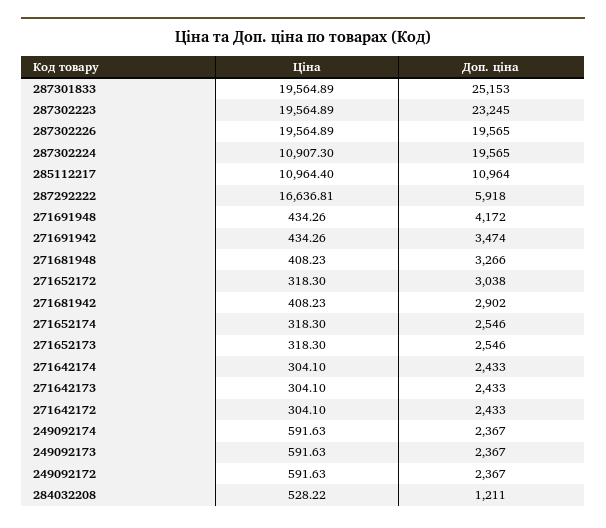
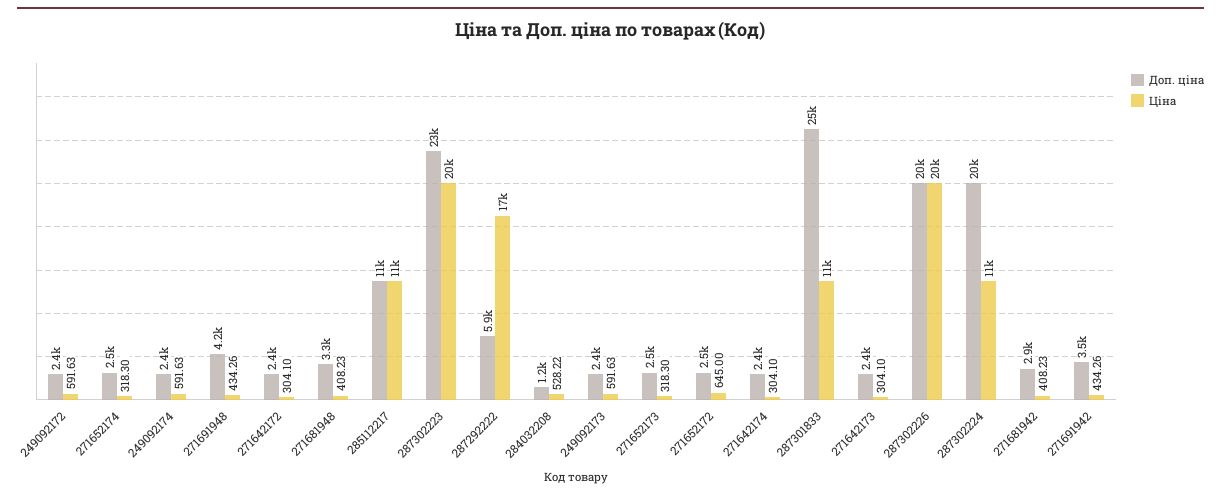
  {
    "Ціна": {
-     "287301833": 19564.89,
+     "287301833": 11000,
      "287302223": 19564.89,
      "287302226": 19564.89,
      "287302224": 10907.3,
      "285112217": 10964.4,
      "287292222": 16636.81,
      "271691948": 434.26,
      "271691942": 434.26,
      "271681948": 408.23,
-     "271652172": 318.3,
+     "271652172": 645,
      "271681942": 408.23,
      "271652174": 318.3,
      "271652173": 318.3,
      "271642174": 304.1,
      "271642173": 304.1,
      "271642172": 304.1,
      "249092174": 591.63,
      "249092173": 591.63,
      "249092172": 591.63,
      "284032208": 528.22
    },
    "Доп. ціна": {
      "287301833": 25153,
      "287302223": 23245,
      "287302226": 19565,
      "287302224": 19565,
      "285112217": 10964,
      "287292222": 5918,
      "271691948": 4172,
      "271691942": 3474,
      "271681948": 3266,
-     "271652172": 3038,
+     "271652172": 2500,
      "271681942": 2902,
      "271652174": 2546,
      "271652173": 2546,
      "271642174": 2433,
      "271642173": 2433,
      "271642172": 2433,
      "249092174": 2367,
      "249092173": 2367,
      "249092172": 2367,
      "284032208": 1211
    }
  }

